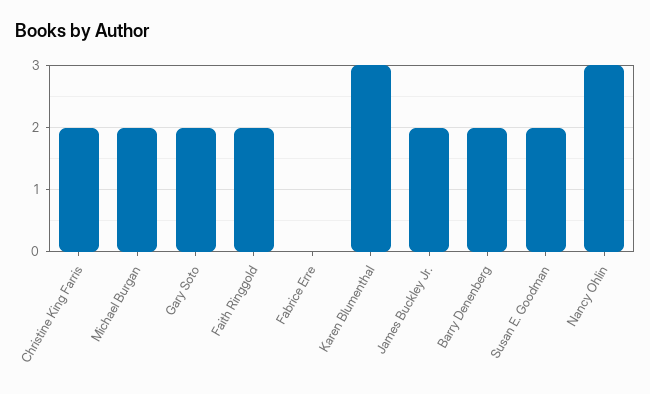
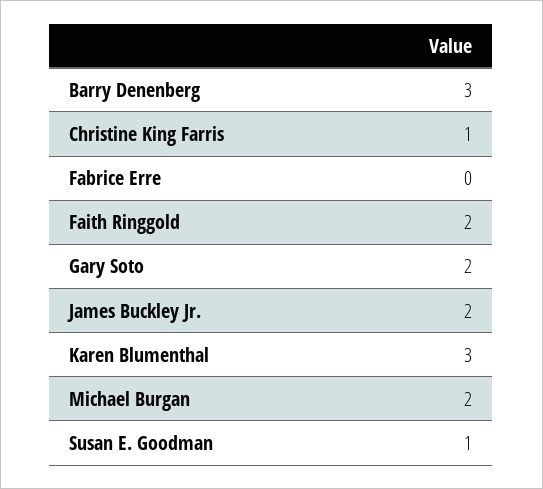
  {
-   "Christine King Farris": 2,
+   "Christine King Farris": 1,
    "Michael Burgan": 2,
    "Gary Soto": 2,
    "Faith Ringgold": 2,
    "Fabrice Erre": 0,
    "Karen Blumenthal": 3,
    "James Buckley Jr.": 2,
-   "Barry Denenberg": 2,
+   "Barry Denenberg": 3,
-   "Susan E. Goodman": 2,
+   "Susan E. Goodman": 1
-   "Nancy Ohlin": 3
  }

